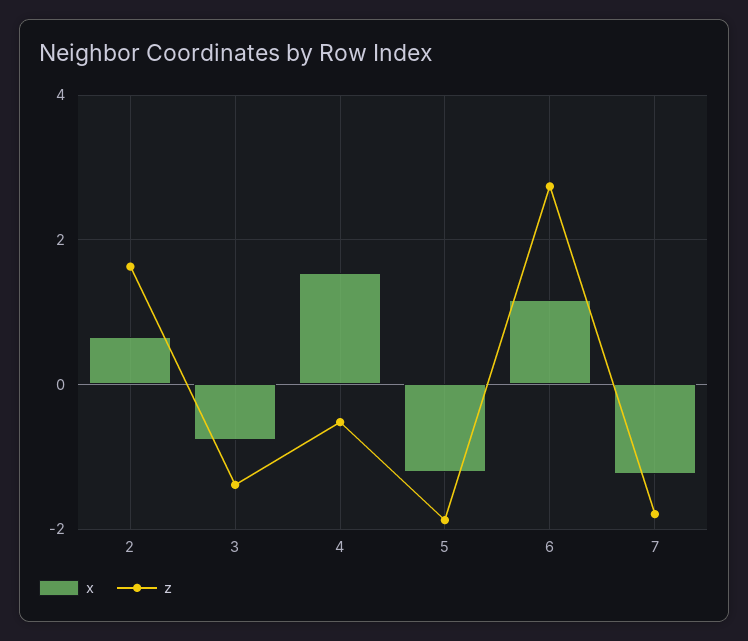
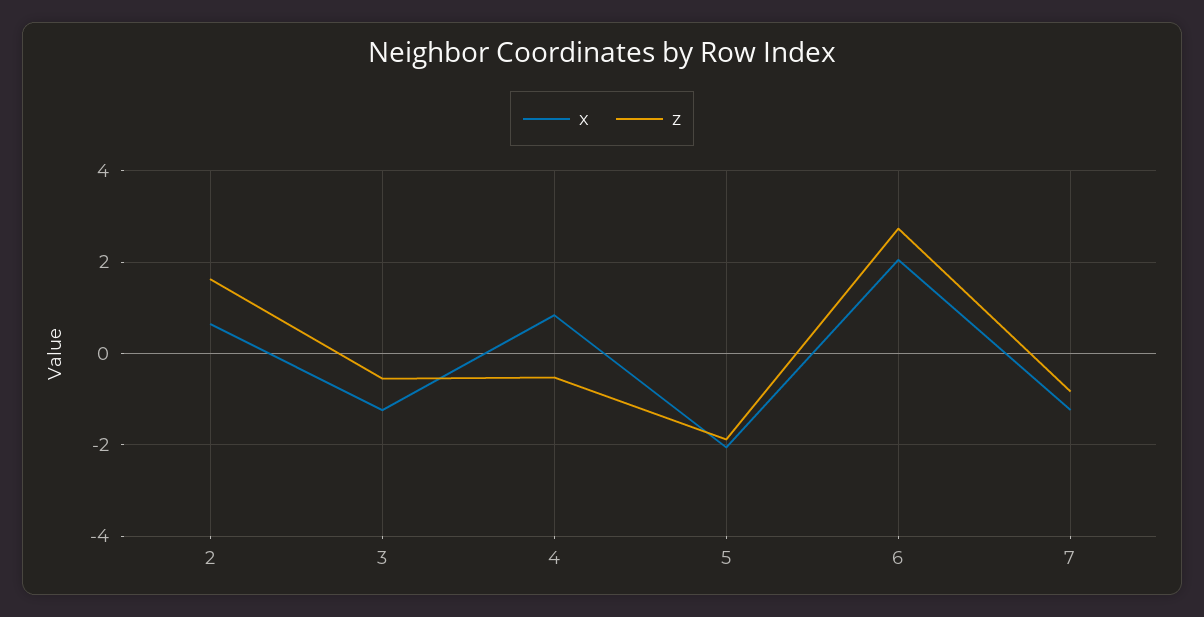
  {
    "x": {
      "2": 0.6,
-     "3": -0.8,
+     "3": -1.2,
-     "4": 1.6,
+     "4": 0.8,
-     "5": -1.2,
+     "5": -2,
-     "6": 1.2,
+     "6": 2,
      "7": -1.2
    },
    "z": {
      "2": 1.6,
-     "3": -1.4,
+     "3": -0.6,
      "4": -0.6,
      "5": -1.8,
      "6": 2.8,
-     "7": -1.8
+     "7": -0.8
    }
  }

